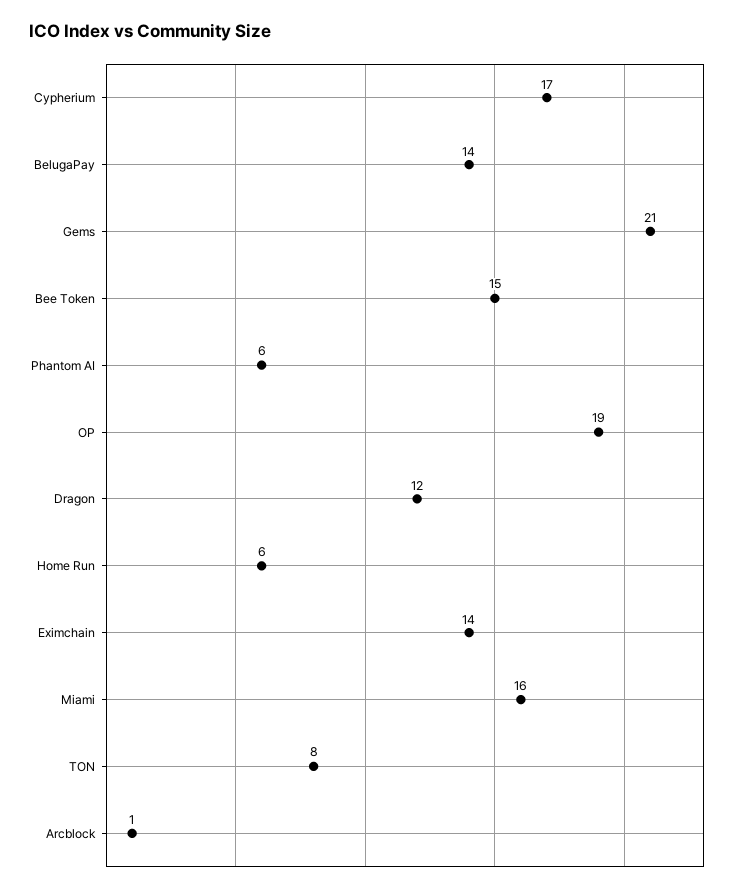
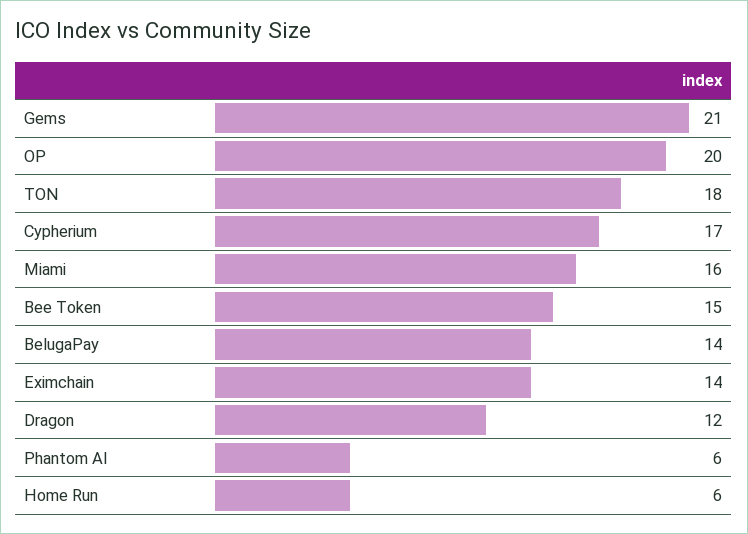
  {
    "Cypherium": 17,
    "BelugaPay": 14,
    "Gems": 21,
    "Bee Token": 15,
    "Phantom AI": 6,
-   "OP": 19,
+   "OP": 20,
    "Dragon": 12,
    "Home Run": 6,
    "Eximchain": 14,
    "Miami": 16,
-   "TON": 8,
+   "TON": 18
-   "Arcblock": 1
  }

